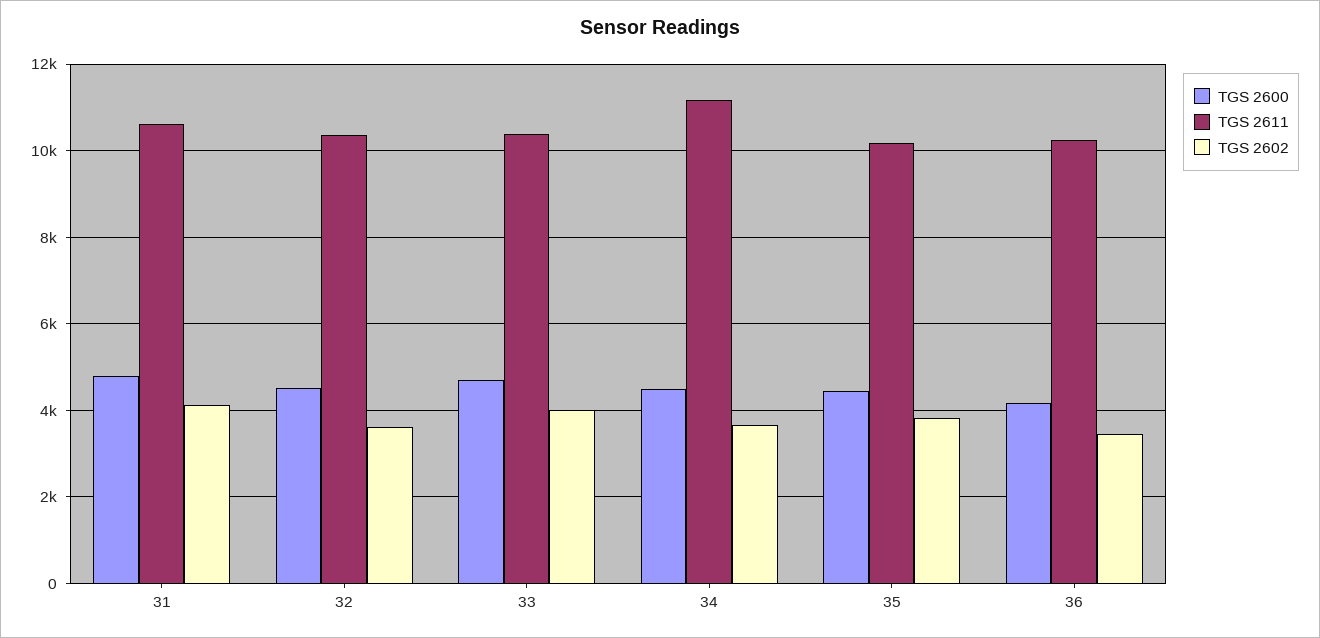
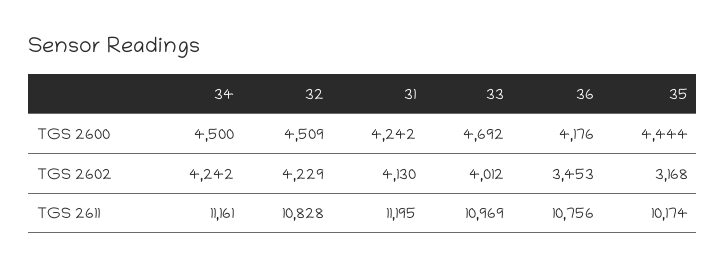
  {
    "TGS 2600": {
-     "31": 4800,
+     "31": 4242,
      "32": 4509,
      "33": 4692,
      "34": 4500,
      "35": 4444,
      "36": 4176
    },
    "TGS 2611": {
-     "31": 10600,
+     "31": 11195,
-     "32": 10400,
+     "32": 10828,
-     "33": 10400,
+     "33": 10969,
      "34": 11161,
      "35": 10174,
-     "36": 10200
+     "36": 10756
    },
    "TGS 2602": {
      "31": 4130,
-     "32": 3600,
+     "32": 4229,
      "33": 4012,
-     "34": 3600,
+     "34": 4242,
-     "35": 3800,
+     "35": 3168,
      "36": 3453
    }
  }

